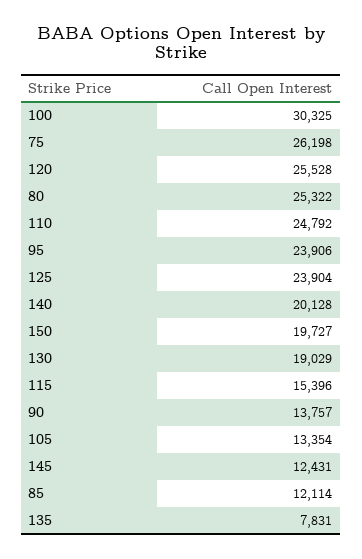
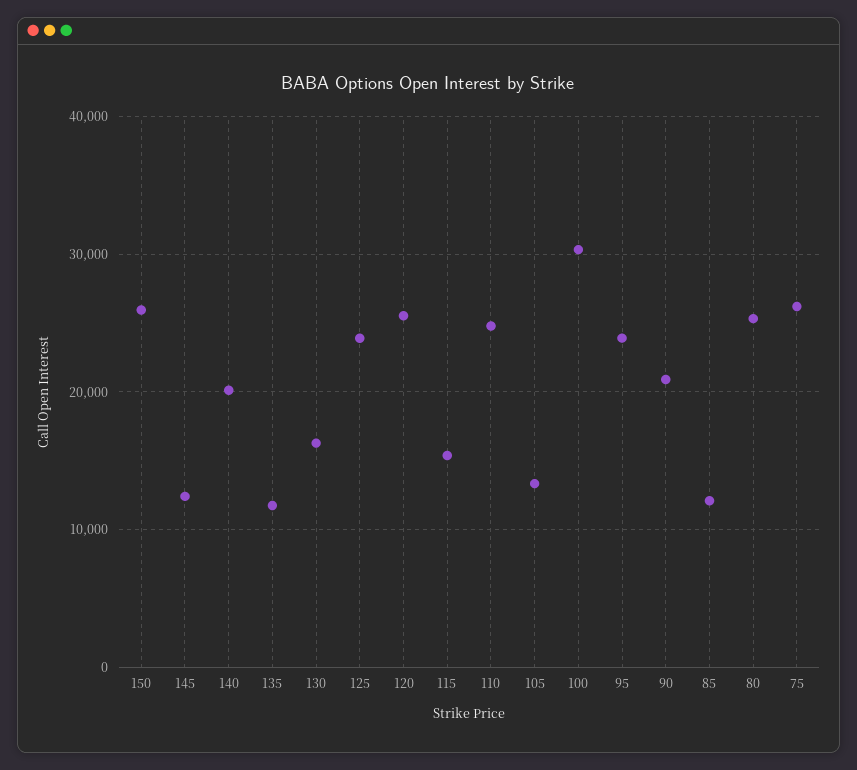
  {
    "100": 30325,
    "75": 26198,
    "120": 25528,
    "80": 25322,
    "110": 24792,
    "95": 23906,
    "125": 23904,
    "140": 20128,
-   "150": 19727,
+   "150": 26000,
-   "130": 19029,
+   "130": 16000,
    "115": 15396,
-   "90": 13757,
+   "90": 21000,
    "105": 13354,
    "145": 12431,
    "85": 12114,
-   "135": 7831
+   "135": 12000
  }

